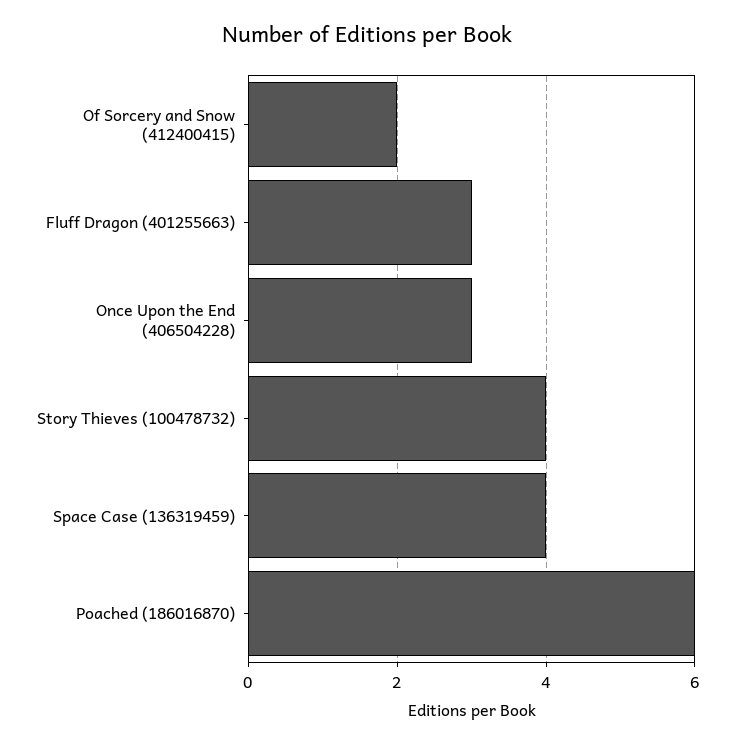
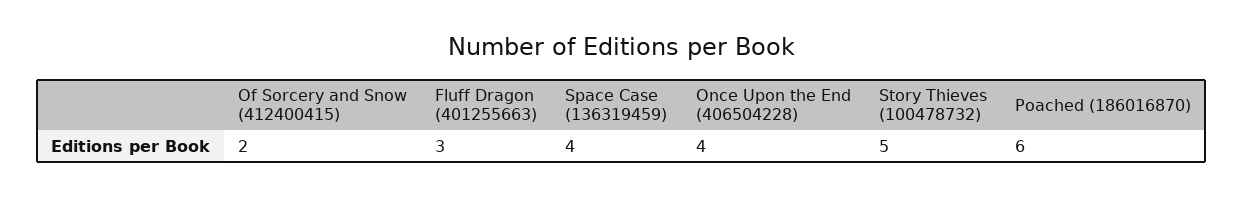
  {
    "Of Sorcery and Snow (412400415)": 2,
    "Fluff Dragon (401255663)": 3,
-   "Once Upon the End (406504228)": 3,
+   "Once Upon the End (406504228)": 4,
-   "Story Thieves (100478732)": 4,
+   "Story Thieves (100478732)": 5,
    "Space Case (136319459)": 4,
    "Poached (186016870)": 6
  }

